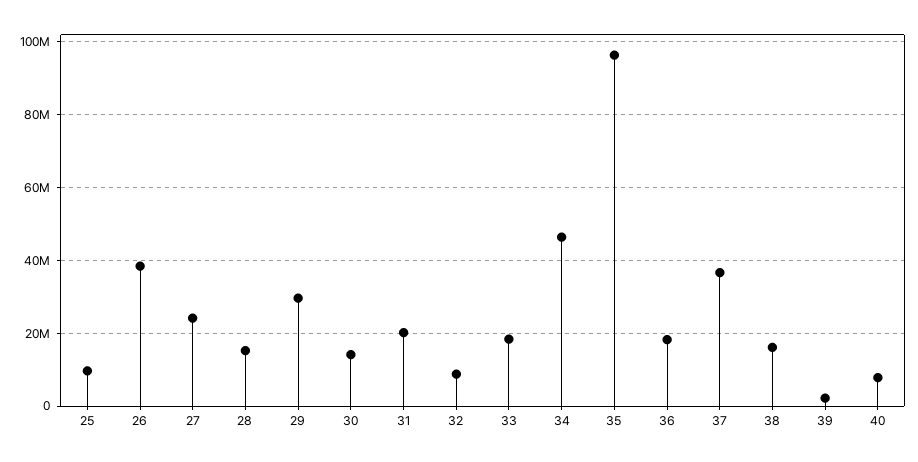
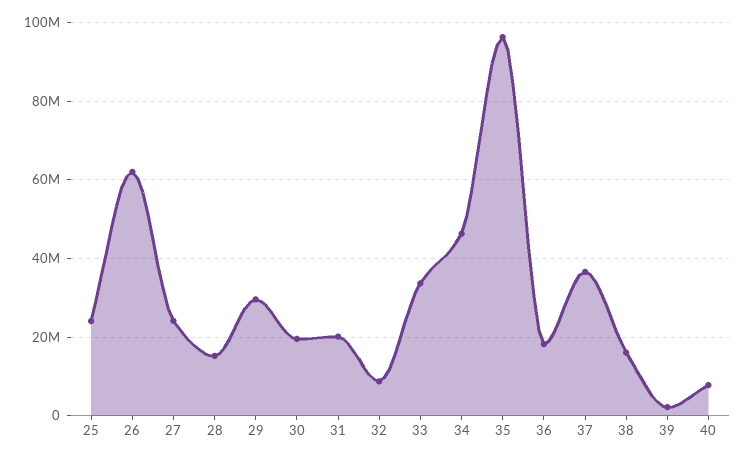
  {
-   "25": 10000000,
+   "25": 24000000,
-   "26": 38000000,
+   "26": 62000000,
    "27": 24000000,
    "28": 16000000,
    "29": 30000000,
-   "30": 14000000,
+   "30": 20000000,
    "31": 20000000,
    "32": 8000000,
-   "33": 18000000,
+   "33": 34000000,
    "34": 46000000,
    "35": 96000000,
    "36": 18000000,
    "37": 36000000,
    "38": 16000000,
    "39": 2000000,
    "40": 8000000
  }

